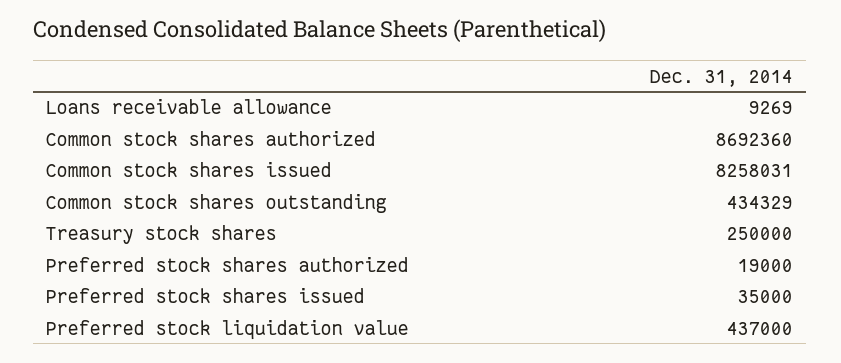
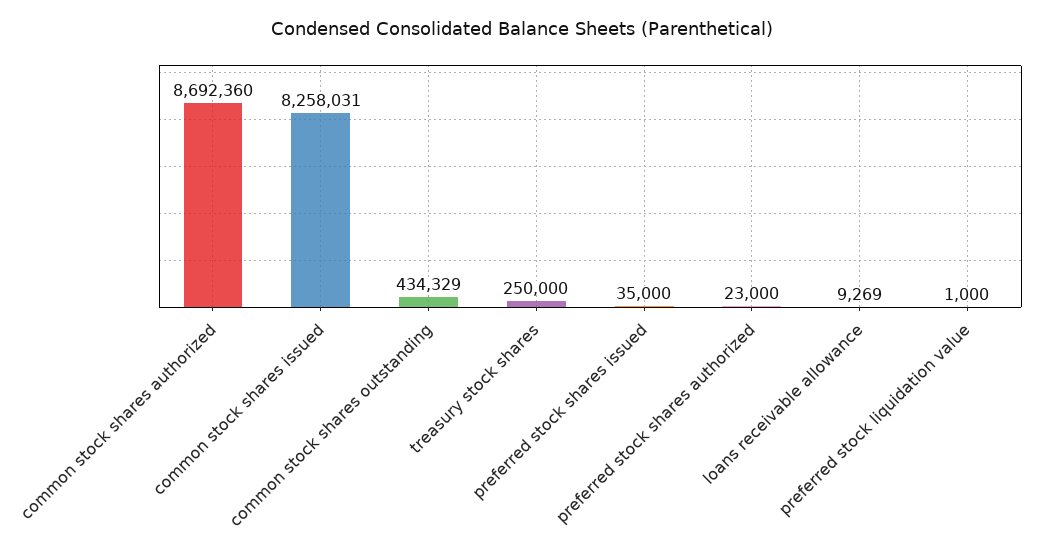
  {
    "Loans receivable allowance": 9269,
    "Common stock shares authorized": 8692360,
    "Common stock shares issued": 8258031,
    "Common stock shares outstanding": 434329,
    "Treasury stock shares": 250000,
-   "Preferred stock shares authorized": 19000,
+   "Preferred stock shares authorized": 23000,
    "Preferred stock shares issued": 35000,
-   "Preferred stock liquidation value": 437000
+   "Preferred stock liquidation value": 1000
  }

